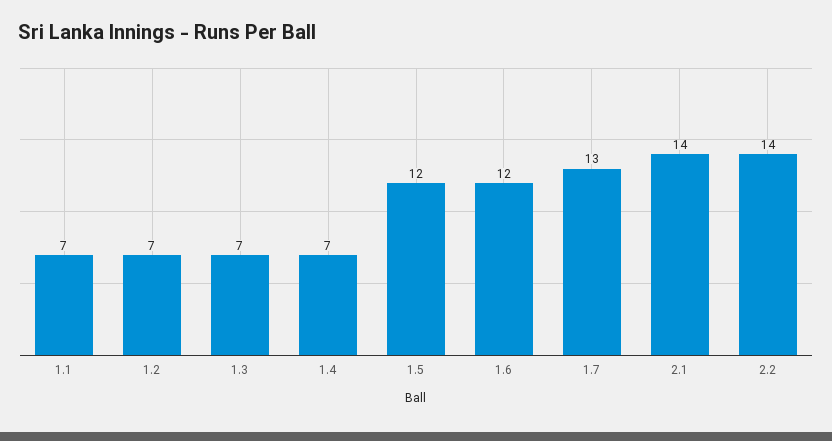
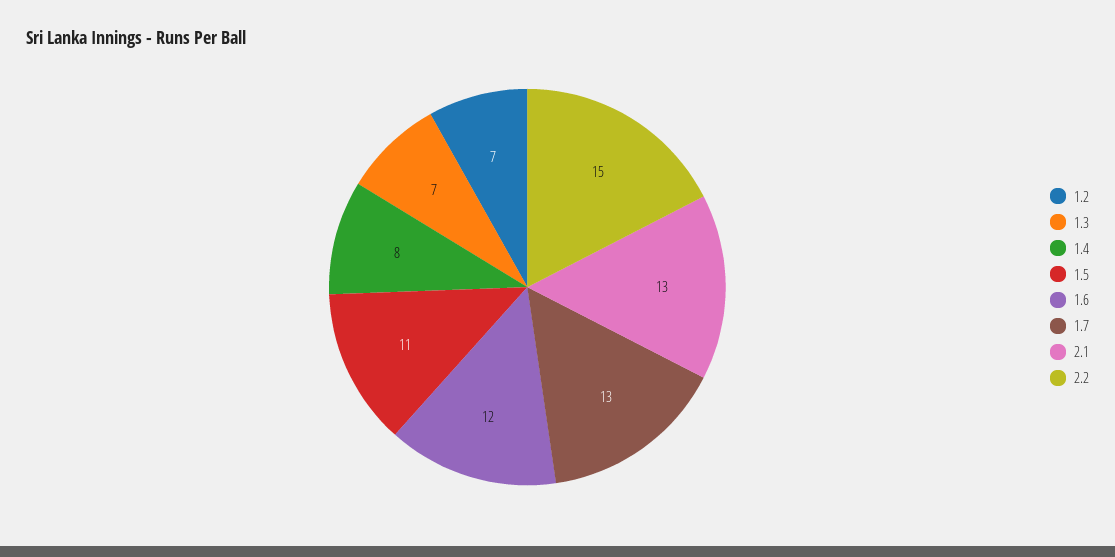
  {
-   "1.1": 7,
    "1.2": 7,
    "1.3": 7,
-   "1.4": 7,
+   "1.4": 8,
-   "1.5": 12,
+   "1.5": 11,
    "1.6": 12,
    "1.7": 13,
-   "2.1": 14,
+   "2.1": 13,
-   "2.2": 14
+   "2.2": 15
  }

